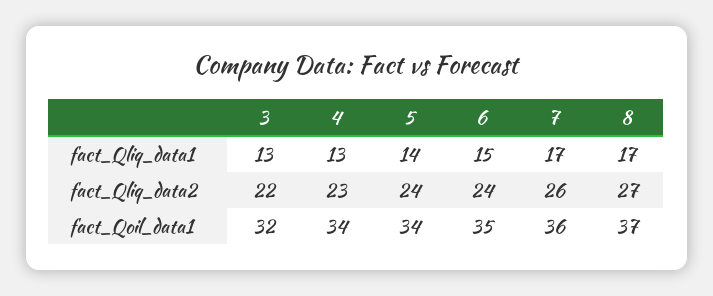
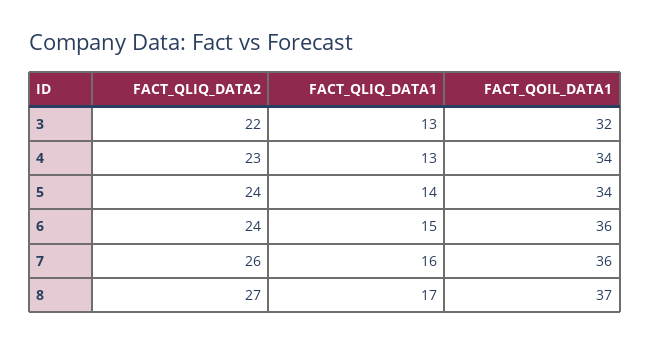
  {
    "3": {
      "fact_Qliq_data1": 13,
      "fact_Qliq_data2": 22,
      "fact_Qoil_data1": 32
    },
    "4": {
      "fact_Qliq_data1": 13,
      "fact_Qliq_data2": 23,
      "fact_Qoil_data1": 34
    },
    "5": {
      "fact_Qliq_data1": 14,
      "fact_Qliq_data2": 24,
      "fact_Qoil_data1": 34
    },
    "6": {
      "fact_Qliq_data1": 15,
      "fact_Qliq_data2": 24,
-     "fact_Qoil_data1": 35
+     "fact_Qoil_data1": 36
    },
    "7": {
-     "fact_Qliq_data1": 17,
+     "fact_Qliq_data1": 16,
      "fact_Qliq_data2": 26,
      "fact_Qoil_data1": 36
    },
    "8": {
      "fact_Qliq_data1": 17,
      "fact_Qliq_data2": 27,
      "fact_Qoil_data1": 37
    }
  }

